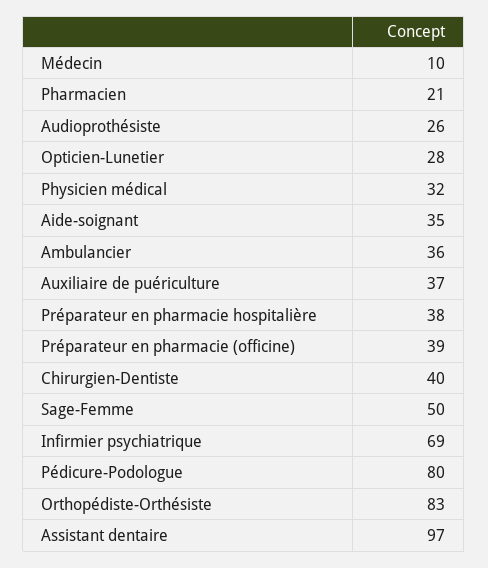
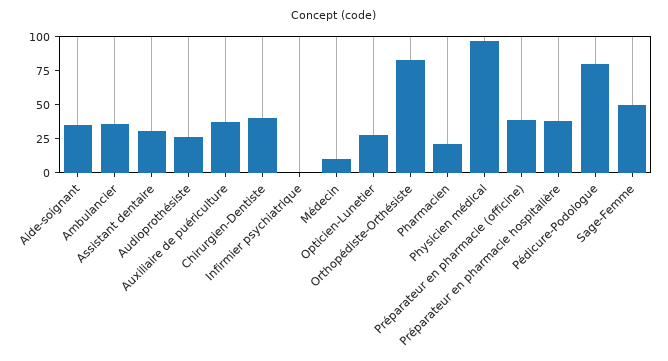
  {
    "Médecin": 10,
    "Pharmacien": 21,
    "Audioprothésiste": 26,
    "Opticien-Lunetier": 28,
-   "Physicien médical": 32,
+   "Physicien médical": 100,
    "Aide-soignant": 35,
    "Ambulancier": 36,
    "Auxiliaire de puériculture": 37,
    "Préparateur en pharmacie hospitalière": 38,
    "Préparateur en pharmacie (officine)": 39,
    "Chirurgien-Dentiste": 40,
    "Sage-Femme": 50,
-   "Infirmier psychiatrique": 69,
+   "Infirmier psychiatrique": 0,
    "Pédicure-Podologue": 80,
    "Orthopédiste-Orthésiste": 83,
-   "Assistant dentaire": 97
+   "Assistant dentaire": 25
  }

